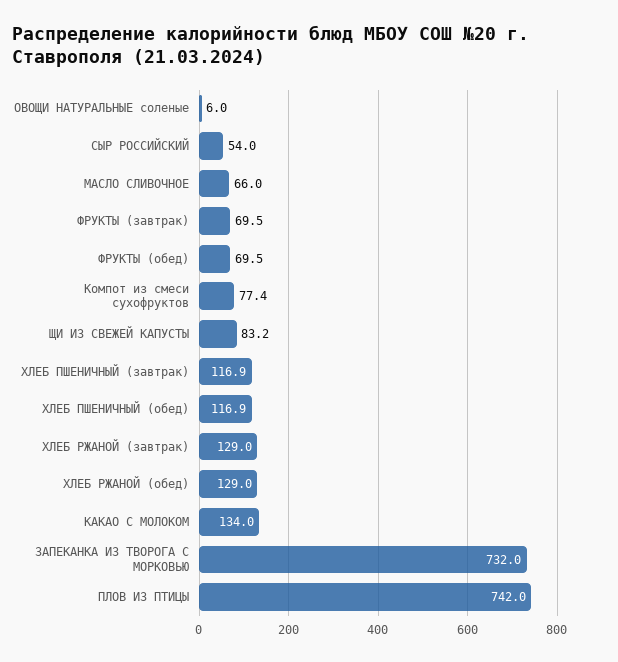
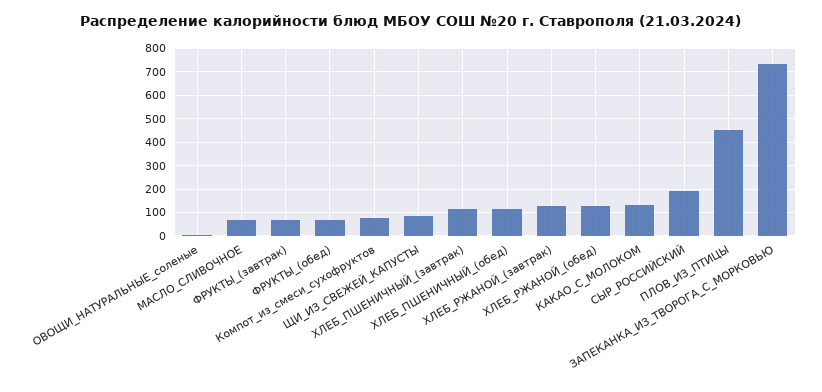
  {
    "ОВОЩИ НАТУРАЛЬНЫЕ соленые": 6,
-   "СЫР РОССИЙСКИЙ": 54,
+   "СЫР РОССИЙСКИЙ": 200,
    "МАСЛО СЛИВОЧНОЕ": 66,
    "ФРУКТЫ (завтрак)": 69.5,
    "ФРУКТЫ (обед)": 69.5,
    "Компот из смеси сухофруктов": 77.4,
    "ЩИ ИЗ СВЕЖЕЙ КАПУСТЫ": 83.2,
    "ХЛЕБ ПШЕНИЧНЫЙ (завтрак)": 116.9,
    "ХЛЕБ ПШЕНИЧНЫЙ (обед)": 116.9,
    "ХЛЕБ РЖАНОЙ (завтрак)": 129,
    "ХЛЕБ РЖАНОЙ (обед)": 129,
    "КАКАО С МОЛОКОМ": 134,
    "ЗАПЕКАНКА ИЗ ТВОРОГА С МОРКОВЬЮ": 732,
-   "ПЛОВ ИЗ ПТИЦЫ": 742
+   "ПЛОВ ИЗ ПТИЦЫ": 450
  }

